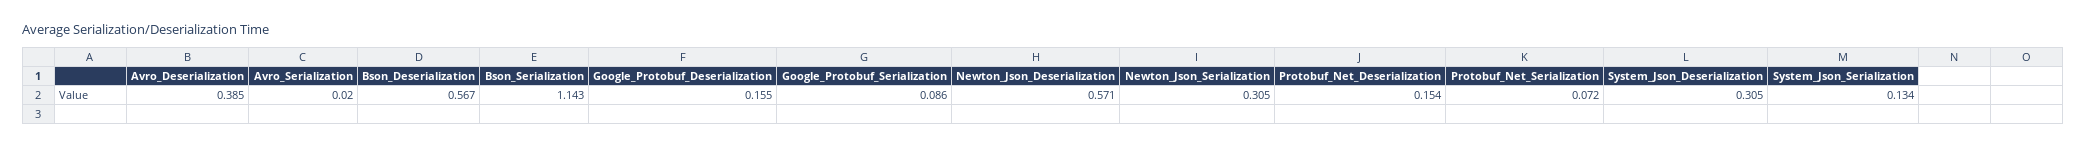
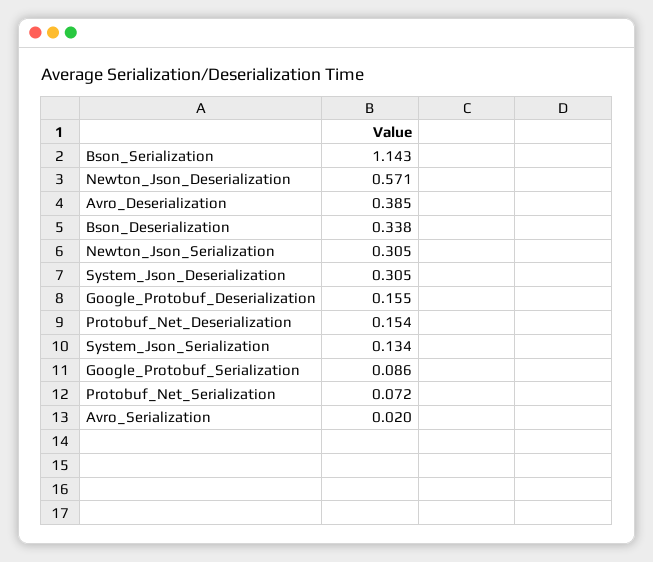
  {
    "Avro_Deserialization": 0.385,
    "Avro_Serialization": 0.02,
-   "Bson_Deserialization": 0.567,
+   "Bson_Deserialization": 0.338,
    "Bson_Serialization": 1.143,
    "Google_Protobuf_Deserialization": 0.155,
    "Google_Protobuf_Serialization": 0.086,
    "Newton_Json_Deserialization": 0.571,
    "Newton_Json_Serialization": 0.305,
    "Protobuf_Net_Deserialization": 0.154,
    "Protobuf_Net_Serialization": 0.072,
    "System_Json_Deserialization": 0.305,
    "System_Json_Serialization": 0.134
  }

